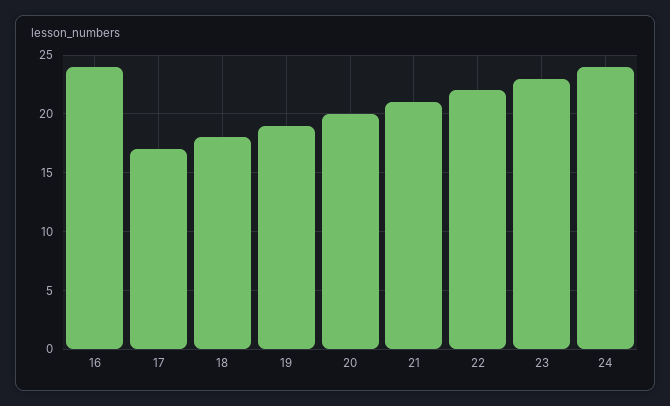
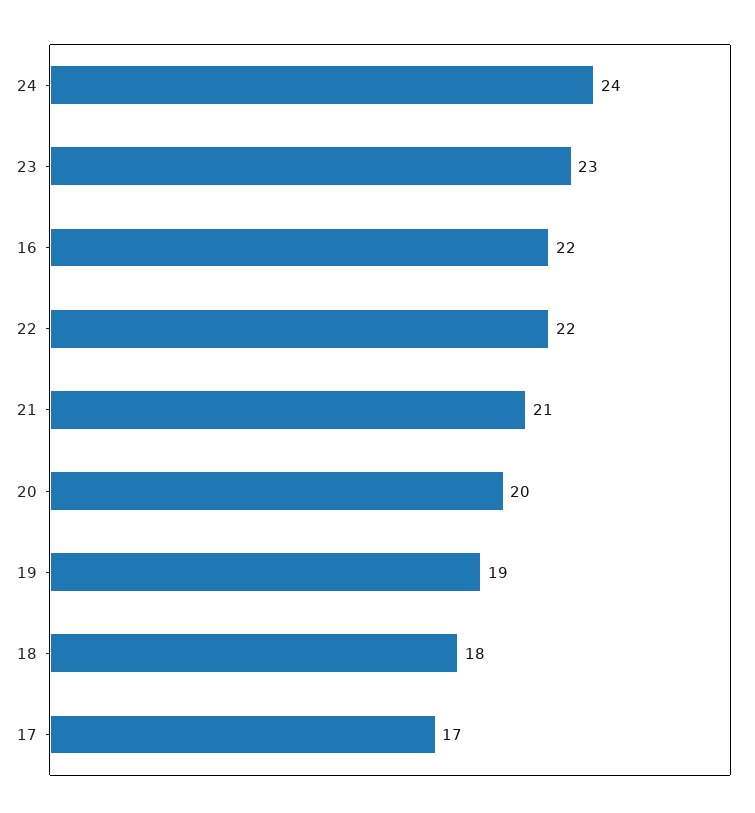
  {
-   "16": 24,
+   "16": 22,
    "17": 17,
    "18": 18,
    "19": 19,
    "20": 20,
    "21": 21,
    "22": 22,
    "23": 23,
    "24": 24
  }

